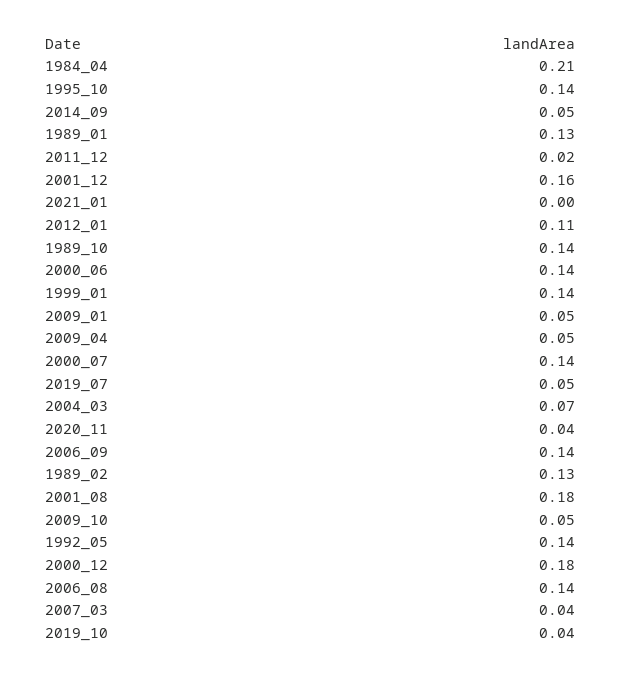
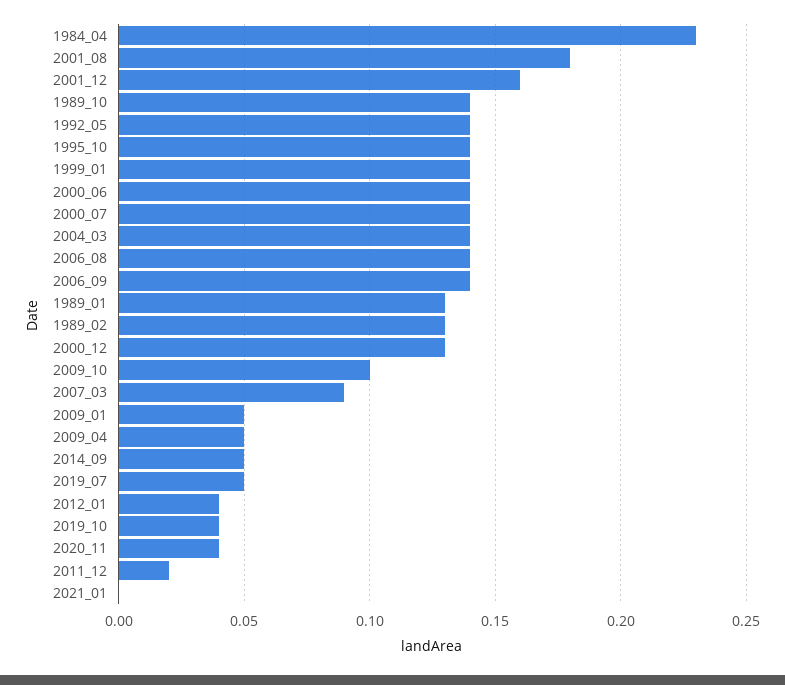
  {
-   "1984_04": 0.21,
+   "1984_04": 0.23,
    "1995_10": 0.14,
    "2014_09": 0.05,
    "1989_01": 0.13,
    "2011_12": 0.02,
    "2001_12": 0.16,
    "2021_01": 0,
-   "2012_01": 0.11,
+   "2012_01": 0.04,
    "1989_10": 0.14,
    "2000_06": 0.14,
    "1999_01": 0.14,
    "2009_01": 0.05,
    "2009_04": 0.05,
    "2000_07": 0.14,
    "2019_07": 0.05,
-   "2004_03": 0.07,
+   "2004_03": 0.14,
    "2020_11": 0.04,
    "2006_09": 0.14,
    "1989_02": 0.13,
    "2001_08": 0.18,
-   "2009_10": 0.05,
+   "2009_10": 0.1,
    "1992_05": 0.14,
-   "2000_12": 0.18,
+   "2000_12": 0.13,
    "2006_08": 0.14,
-   "2007_03": 0.04,
+   "2007_03": 0.09,
    "2019_10": 0.04
  }

